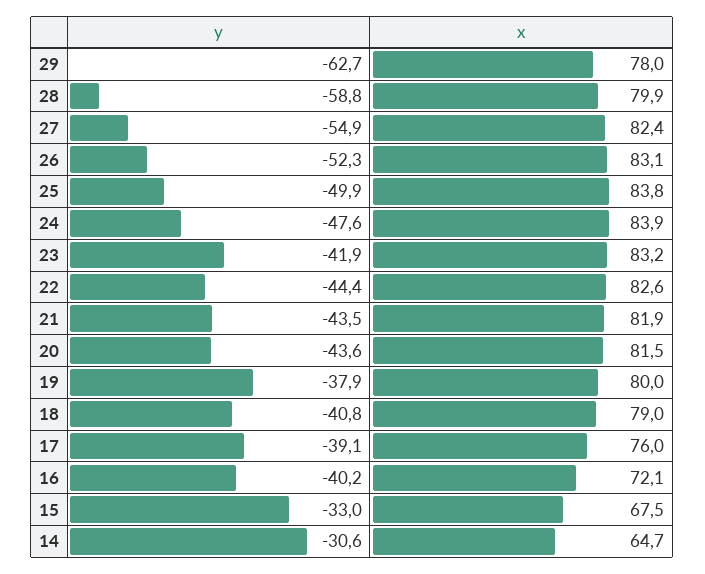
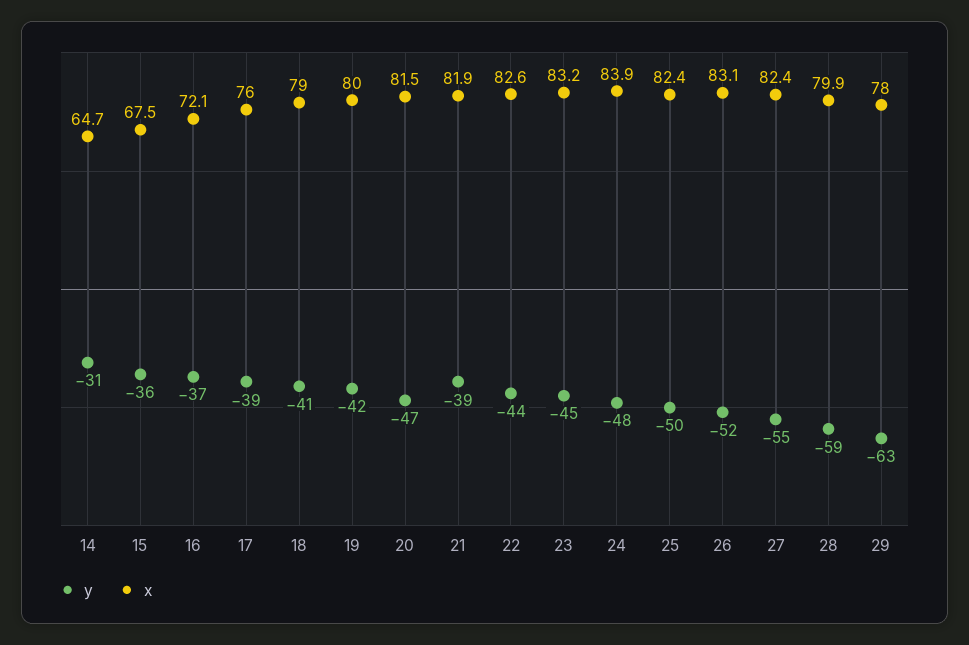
  {
    "y": {
      "29": -62.7,
      "28": -58.8,
      "27": -54.9,
      "26": -52.3,
      "25": -49.9,
      "24": -47.6,
-     "23": -41.9,
+     "23": -45,
      "22": -44.4,
-     "21": -43.5,
+     "21": -39,
-     "20": -43.6,
+     "20": -47,
-     "19": -37.9,
+     "19": -42,
      "18": -40.8,
      "17": -39.1,
-     "16": -40.2,
+     "16": -37,
-     "15": -33,
+     "15": -36,
      "14": -30.6
    },
    "x": {
      "29": 78,
      "28": 79.9,
      "27": 82.4,
      "26": 83.1,
-     "25": 83.8,
+     "25": 82.4,
      "24": 83.9,
      "23": 83.2,
      "22": 82.6,
      "21": 81.9,
      "20": 81.5,
      "19": 80,
      "18": 79,
      "17": 76,
      "16": 72.1,
      "15": 67.5,
      "14": 64.7
    }
  }

